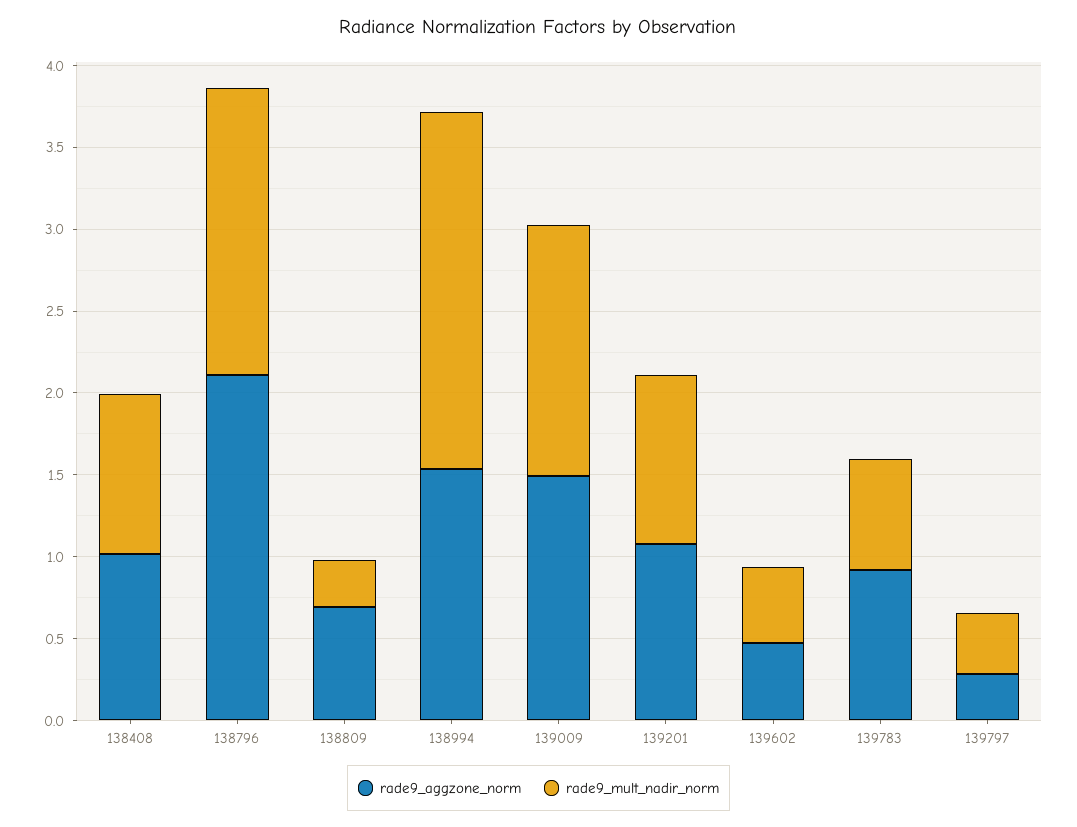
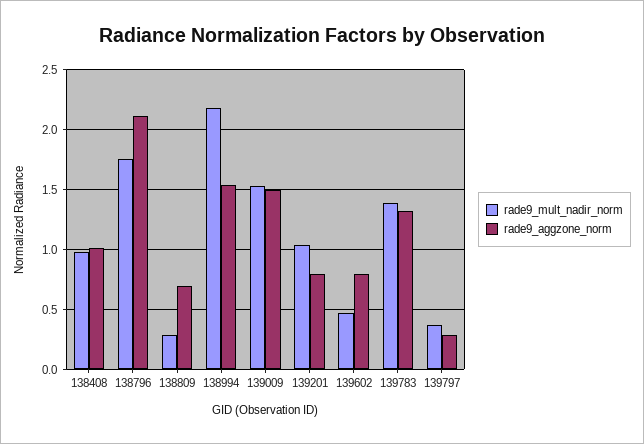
  {
    "rade9_aggzone_norm": {
      "138408": 1,
      "138796": 2.1,
      "138809": 0.7,
      "138994": 1.5,
      "139009": 1.5,
-     "139201": 1.1,
+     "139201": 0.8,
-     "139602": 0.5,
+     "139602": 0.8,
-     "139783": 0.9,
+     "139783": 1.3,
      "139797": 0.3
    },
    "rade9_mult_nadir_norm": {
      "138408": 1,
      "138796": 1.8,
      "138809": 0.3,
      "138994": 2.2,
      "139009": 1.5,
      "139201": 1,
      "139602": 0.5,
-     "139783": 0.7,
+     "139783": 1.4,
      "139797": 0.4
    }
  }

